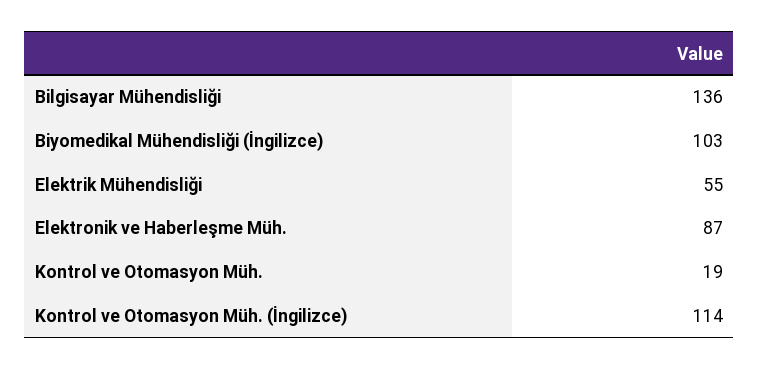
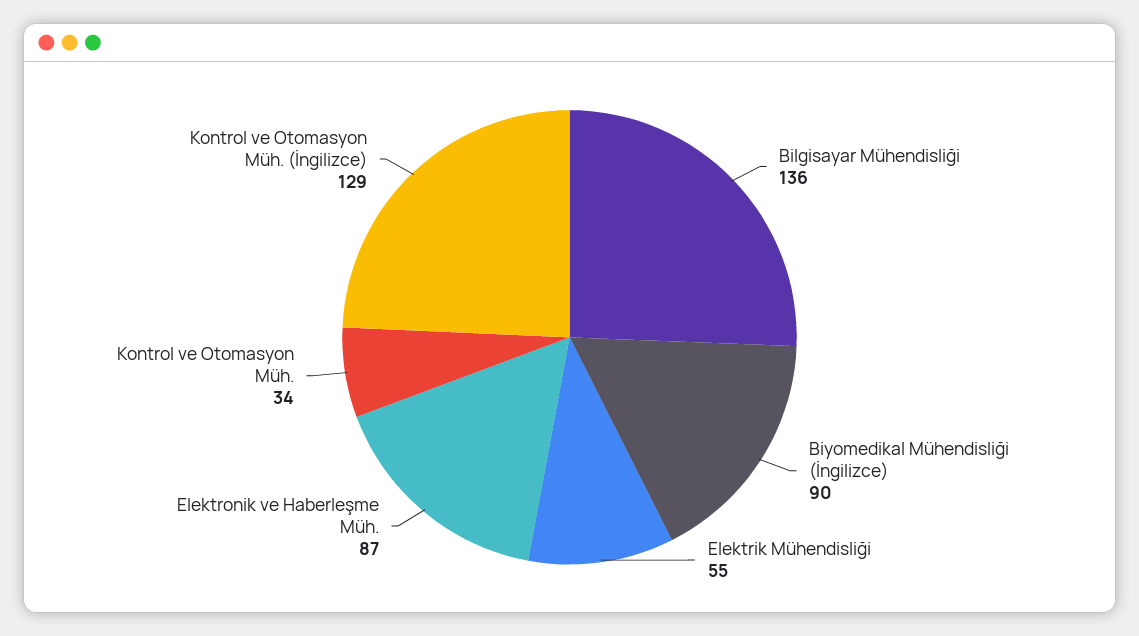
  {
    "Bilgisayar Mühendisliği": 136,
-   "Biyomedikal Mühendisliği (İngilizce)": 103,
+   "Biyomedikal Mühendisliği (İngilizce)": 90,
    "Elektrik Mühendisliği": 55,
    "Elektronik ve Haberleşme Müh.": 87,
-   "Kontrol ve Otomasyon Müh.": 19,
+   "Kontrol ve Otomasyon Müh.": 34,
-   "Kontrol ve Otomasyon Müh. (İngilizce)": 114
+   "Kontrol ve Otomasyon Müh. (İngilizce)": 129
  }

